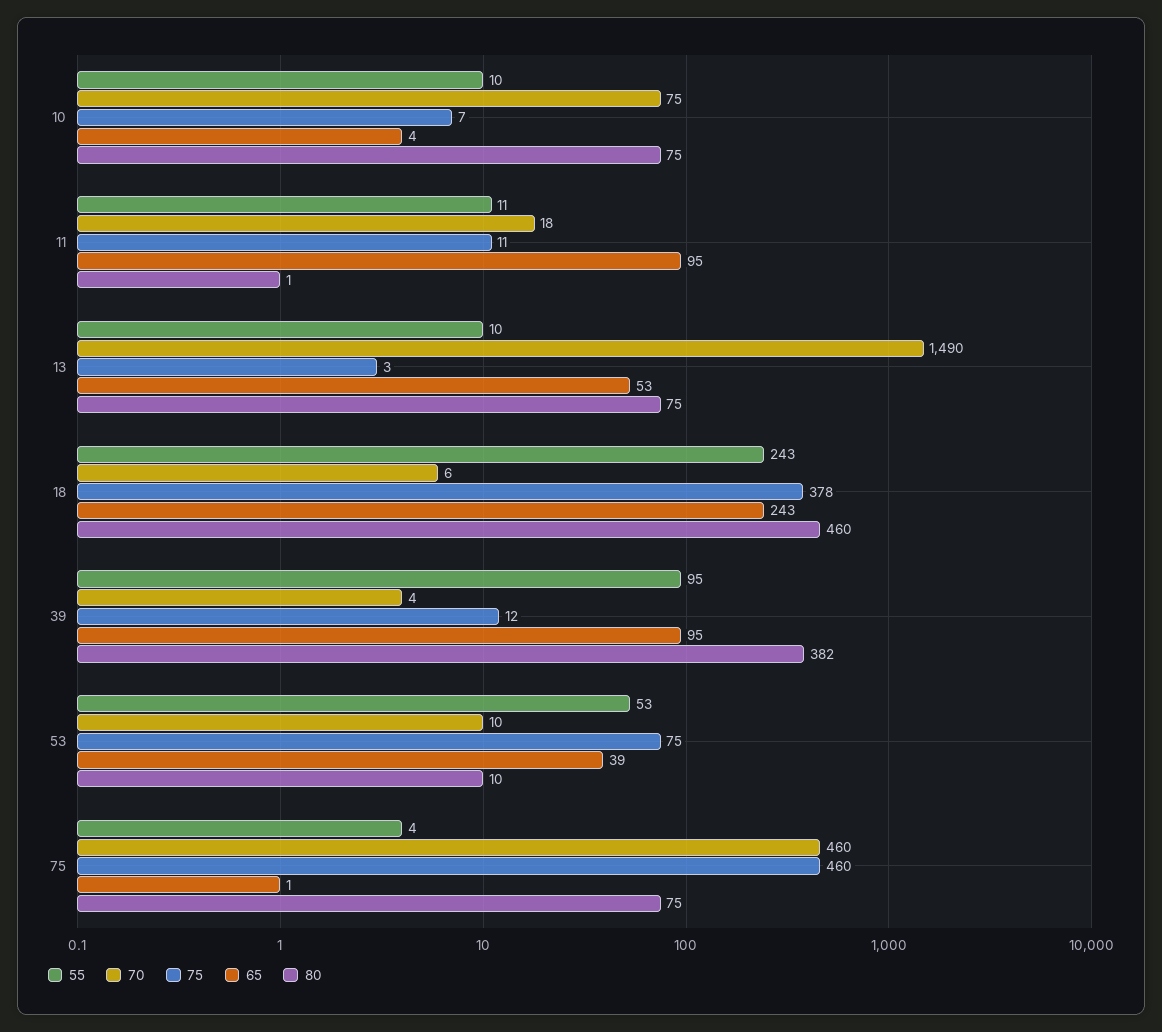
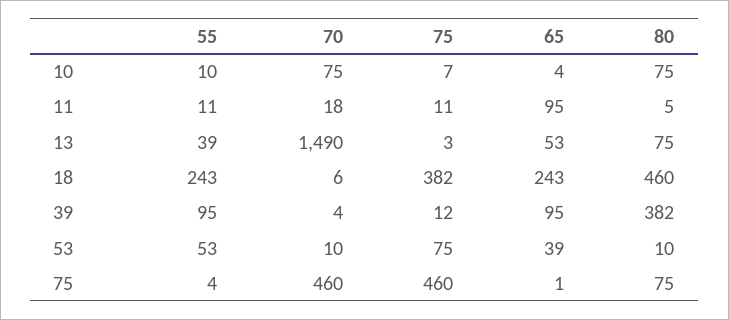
  {
    "55": {
      "10": 10,
      "11": 11,
-     "13": 10,
+     "13": 39,
      "18": 243,
      "39": 95,
      "53": 53,
      "75": 4
    },
    "70": {
      "10": 75,
      "11": 18,
      "13": 1490,
      "18": 6,
      "39": 4,
      "53": 10,
      "75": 460
    },
    "75": {
      "10": 7,
      "11": 11,
      "13": 3,
-     "18": 378,
+     "18": 382,
      "39": 12,
      "53": 75,
      "75": 460
    },
    "65": {
      "10": 4,
      "11": 95,
      "13": 53,
      "18": 243,
      "39": 95,
      "53": 39,
      "75": 1
    },
    "80": {
      "10": 75,
-     "11": 1,
+     "11": 5,
      "13": 75,
      "18": 460,
      "39": 382,
      "53": 10,
      "75": 75
    }
  }

